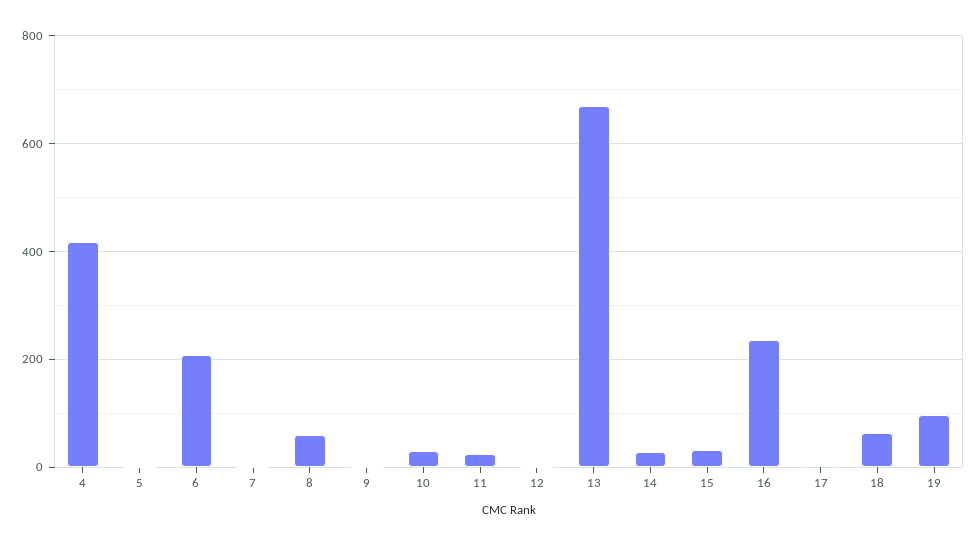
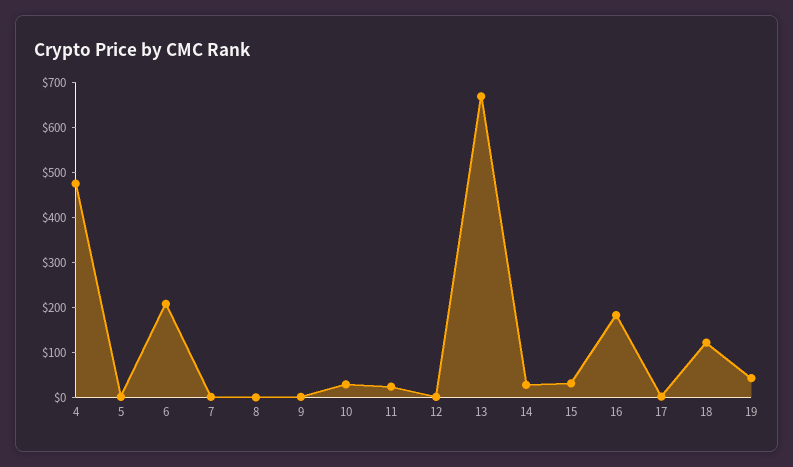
  {
-   "4": 420,
+   "4": 480,
    "5": 0,
    "6": 200,
    "7": 0,
-   "8": 60,
+   "8": 0,
    "9": 0,
    "10": 20,
    "11": 20,
    "12": 0,
    "13": 660,
    "14": 20,
    "15": 40,
-   "16": 240,
+   "16": 180,
    "17": 0,
-   "18": 60,
+   "18": 120,
-   "19": 100
+   "19": 40
  }

